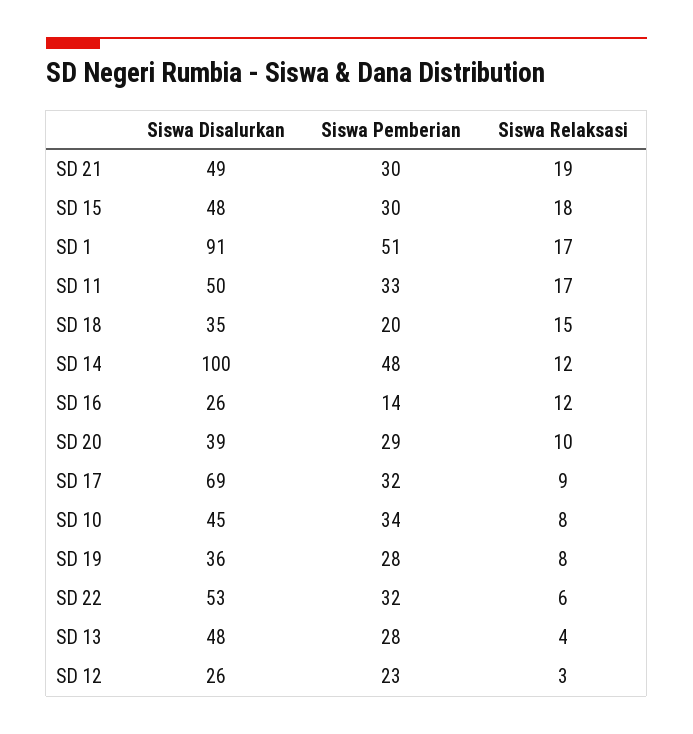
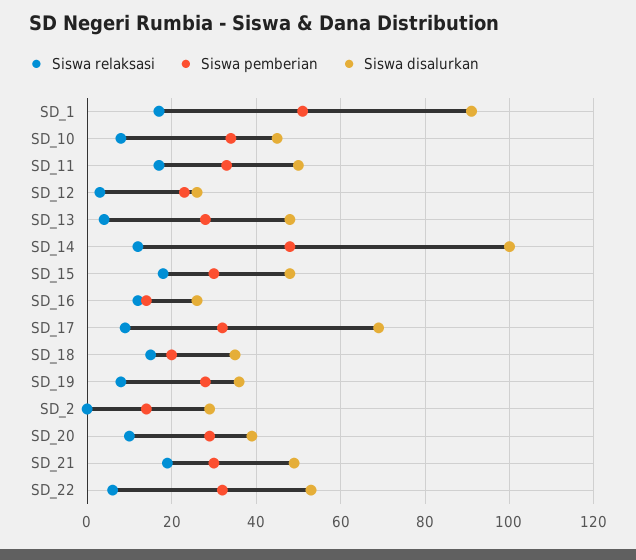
  {
    "Siswa Disalurkan": {
      "SD 21": 49,
      "SD 15": 48,
      "SD 1": 91,
      "SD 11": 50,
      "SD 18": 35,
      "SD 14": 100,
      "SD 16": 26,
      "SD 20": 39,
      "SD 17": 69,
      "SD 10": 45,
      "SD 19": 36,
      "SD 22": 53,
      "SD 13": 48,
-     "SD 12": 26
+     "SD 12": 26,
+     "SD_2": 30
    },
    "Siswa Pemberian": {
      "SD 21": 30,
      "SD 15": 30,
      "SD 1": 51,
      "SD 11": 33,
      "SD 18": 20,
      "SD 14": 48,
      "SD 16": 14,
      "SD 20": 29,
      "SD 17": 32,
      "SD 10": 34,
      "SD 19": 28,
      "SD 22": 32,
      "SD 13": 28,
-     "SD 12": 23
+     "SD 12": 23,
+     "SD_2": 15
    },
    "Siswa Relaksasi": {
      "SD 21": 19,
      "SD 15": 18,
      "SD 1": 17,
      "SD 11": 17,
      "SD 18": 15,
      "SD 14": 12,
      "SD 16": 12,
      "SD 20": 10,
      "SD 17": 9,
      "SD 10": 8,
      "SD 19": 8,
      "SD 22": 6,
      "SD 13": 4,
-     "SD 12": 3
+     "SD 12": 3,
+     "SD_2": 0
    }
  }

